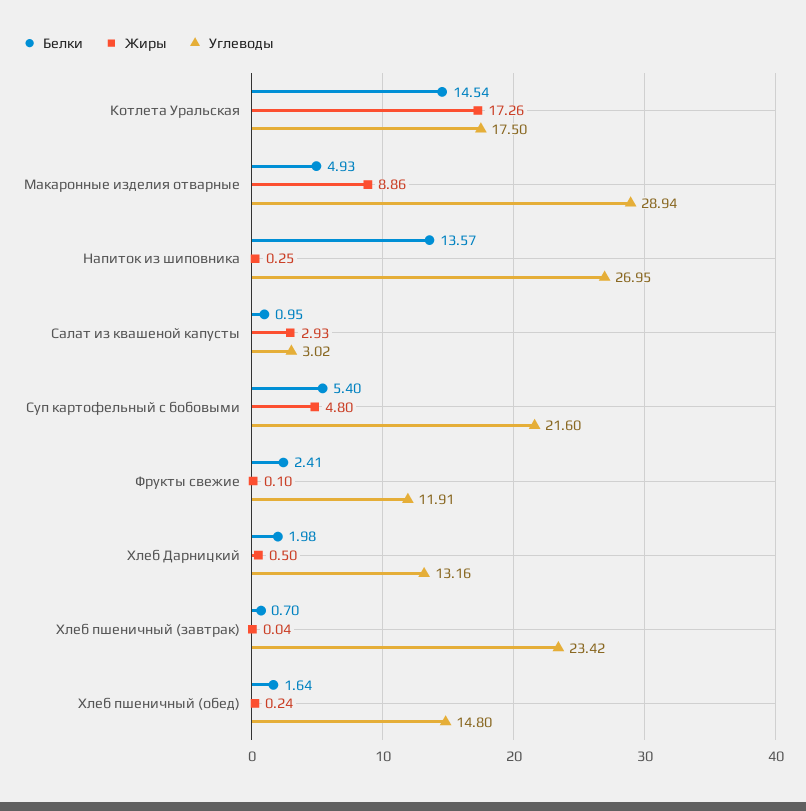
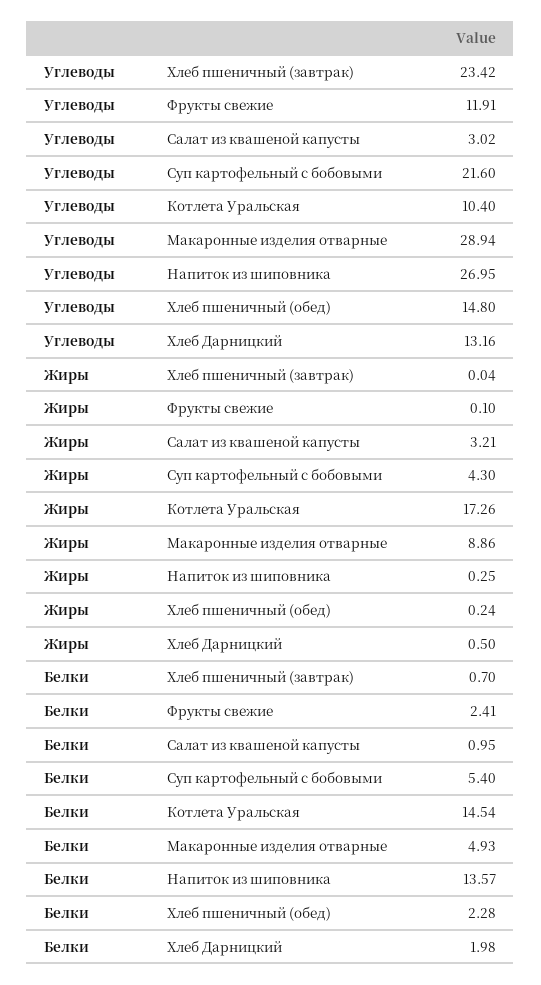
  {
    "Белки": {
      "Котлета Уральская": 14.54,
      "Макаронные изделия отварные": 4.93,
      "Напиток из шиповника": 13.57,
      "Салат из квашеной капусты": 0.95,
      "Суп картофельный с бобовыми": 5.4,
      "Фрукты свежие": 2.41,
      "Хлеб Дарницкий": 1.98,
      "Хлеб пшеничный (завтрак)": 0.7,
-     "Хлеб пшеничный (обед)": 1.64
+     "Хлеб пшеничный (обед)": 2.28
    },
    "Жиры": {
      "Котлета Уральская": 17.26,
      "Макаронные изделия отварные": 8.86,
      "Напиток из шиповника": 0.25,
-     "Салат из квашеной капусты": 2.93,
+     "Салат из квашеной капусты": 3.21,
-     "Суп картофельный с бобовыми": 4.8,
+     "Суп картофельный с бобовыми": 4.3,
      "Фрукты свежие": 0.1,
      "Хлеб Дарницкий": 0.5,
      "Хлеб пшеничный (завтрак)": 0.04,
      "Хлеб пшеничный (обед)": 0.24
    },
    "Углеводы": {
-     "Котлета Уральская": 17.5,
+     "Котлета Уральская": 10.4,
      "Макаронные изделия отварные": 28.94,
      "Напиток из шиповника": 26.95,
      "Салат из квашеной капусты": 3.02,
      "Суп картофельный с бобовыми": 21.6,
      "Фрукты свежие": 11.91,
      "Хлеб Дарницкий": 13.16,
      "Хлеб пшеничный (завтрак)": 23.42,
      "Хлеб пшеничный (обед)": 14.8
    }
  }

